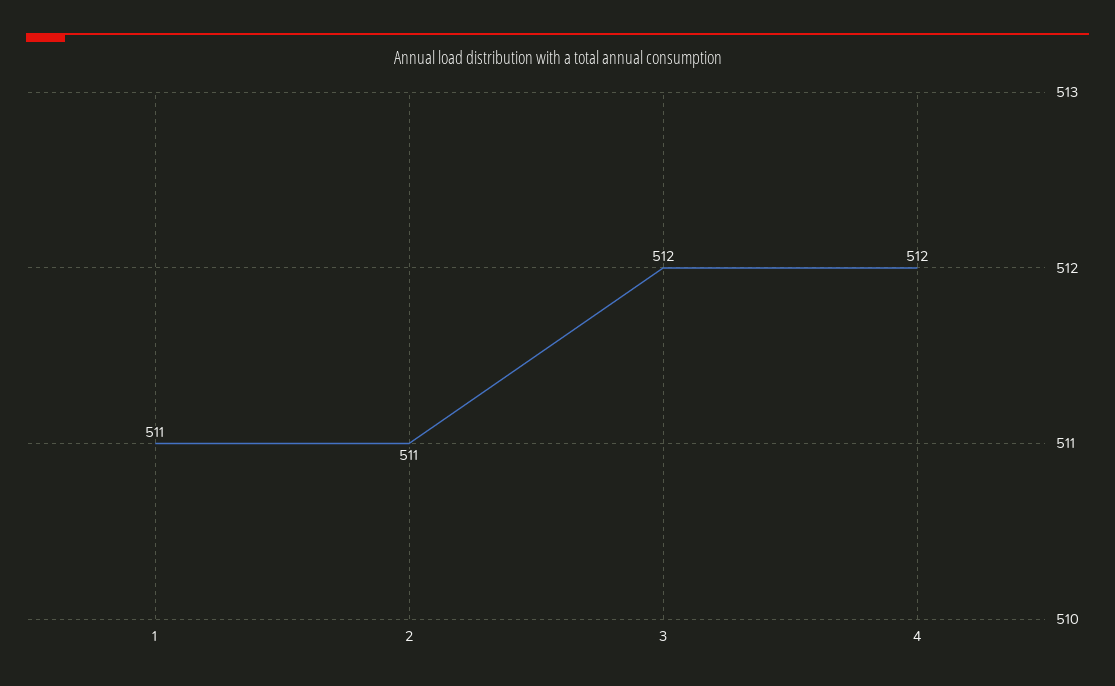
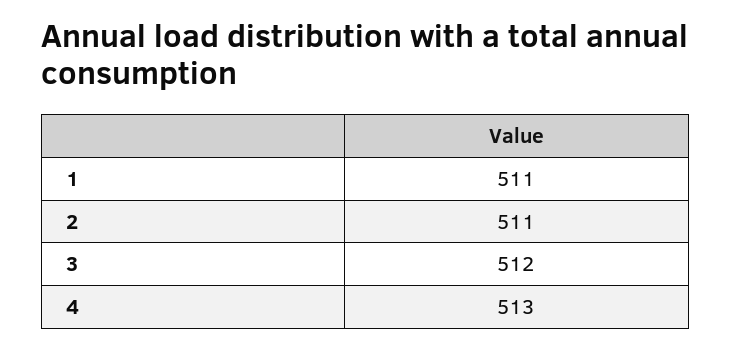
  {
    "1": 511,
    "2": 511,
    "3": 512,
-   "4": 512
+   "4": 513
  }

